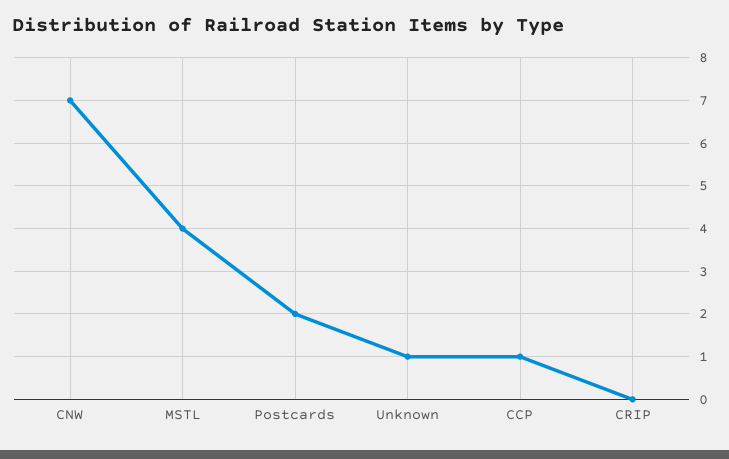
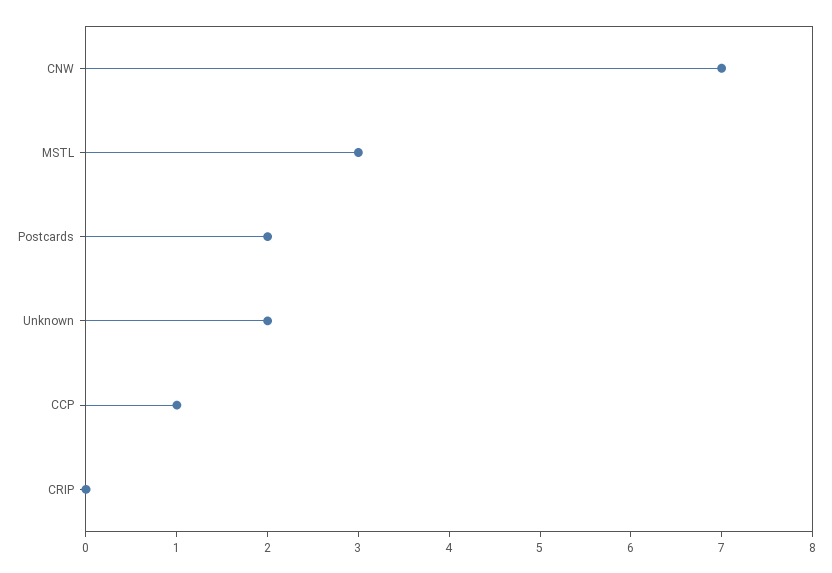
  {
    "CNW": 7,
-   "MSTL": 4,
+   "MSTL": 3,
    "Postcards": 2,
-   "Unknown": 1,
+   "Unknown": 2,
    "CCP": 1,
    "CRIP": 0
  }

